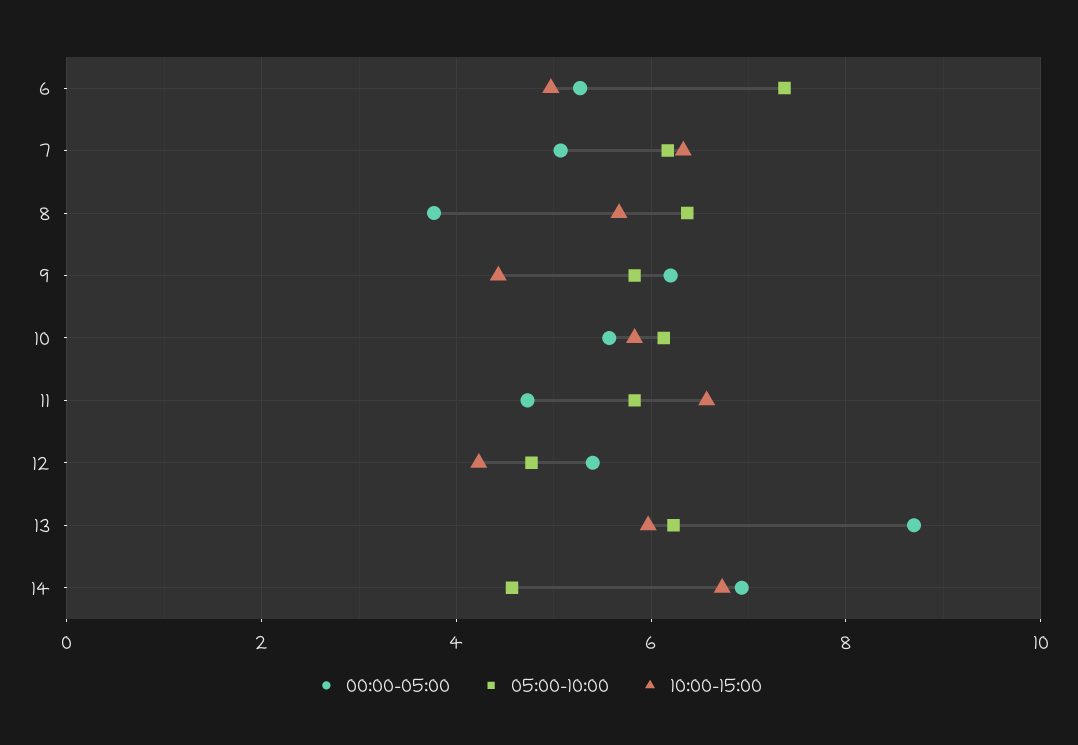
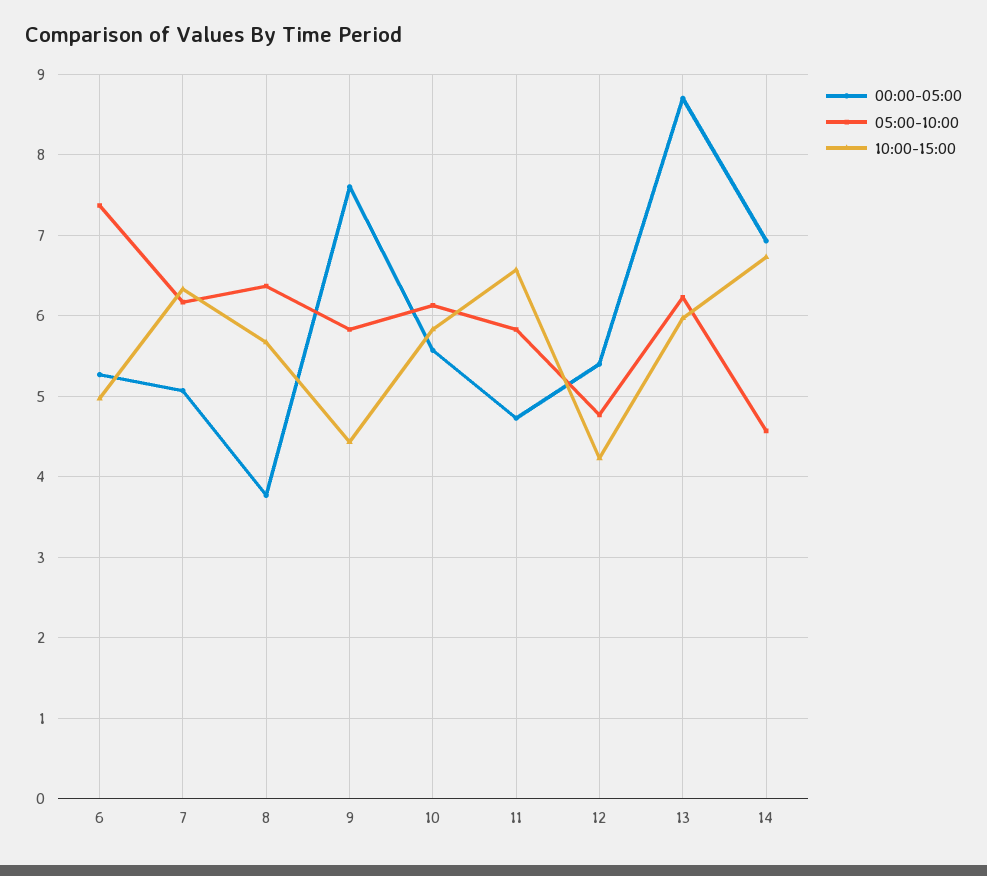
  {
    "00:00-05:00": {
      "6": 5.3,
      "7": 5.1,
      "8": 3.8,
-     "9": 6.2,
+     "9": 7.6,
      "10": 5.6,
      "11": 4.7,
      "12": 5.4,
      "13": 8.7,
      "14": 6.9
    },
    "05:00-10:00": {
      "6": 7.4,
      "7": 6.2,
      "8": 6.4,
      "9": 5.8,
      "10": 6.1,
      "11": 5.8,
      "12": 4.8,
      "13": 6.2,
      "14": 4.6
    },
    "10:00-15:00": {
      "6": 5,
      "7": 6.3,
      "8": 5.7,
      "9": 4.4,
      "10": 5.8,
      "11": 6.6,
      "12": 4.2,
      "13": 6,
      "14": 6.7
    }
  }

